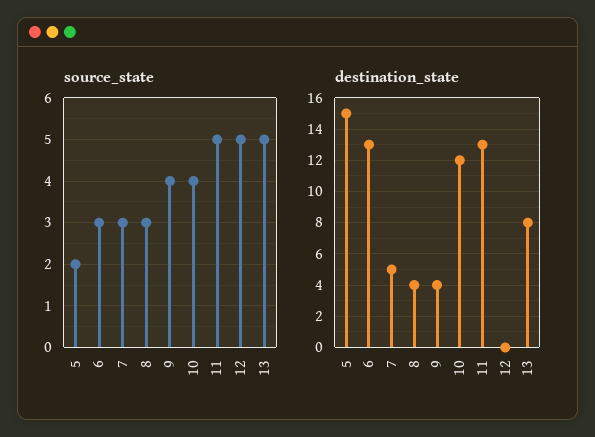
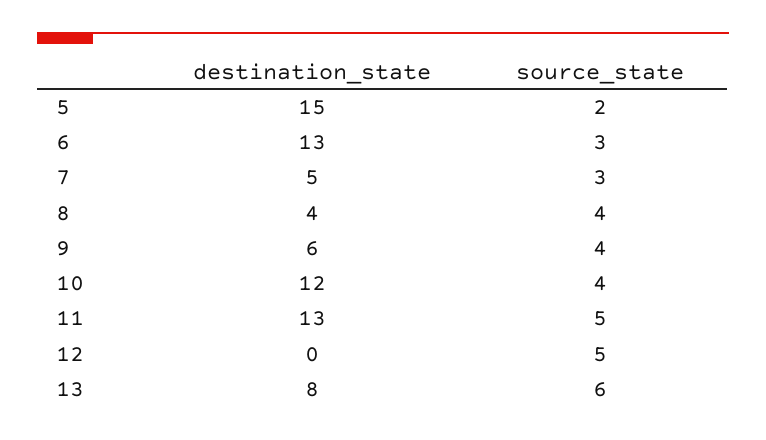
  {
    "source_state": {
      "5": 2,
      "6": 3,
      "7": 3,
-     "8": 3,
+     "8": 4,
      "9": 4,
      "10": 4,
      "11": 5,
      "12": 5,
-     "13": 5
+     "13": 6
    },
    "destination_state": {
      "5": 15,
      "6": 13,
      "7": 5,
      "8": 4,
-     "9": 4,
+     "9": 6,
      "10": 12,
      "11": 13,
      "12": 0,
      "13": 8
    }
  }

